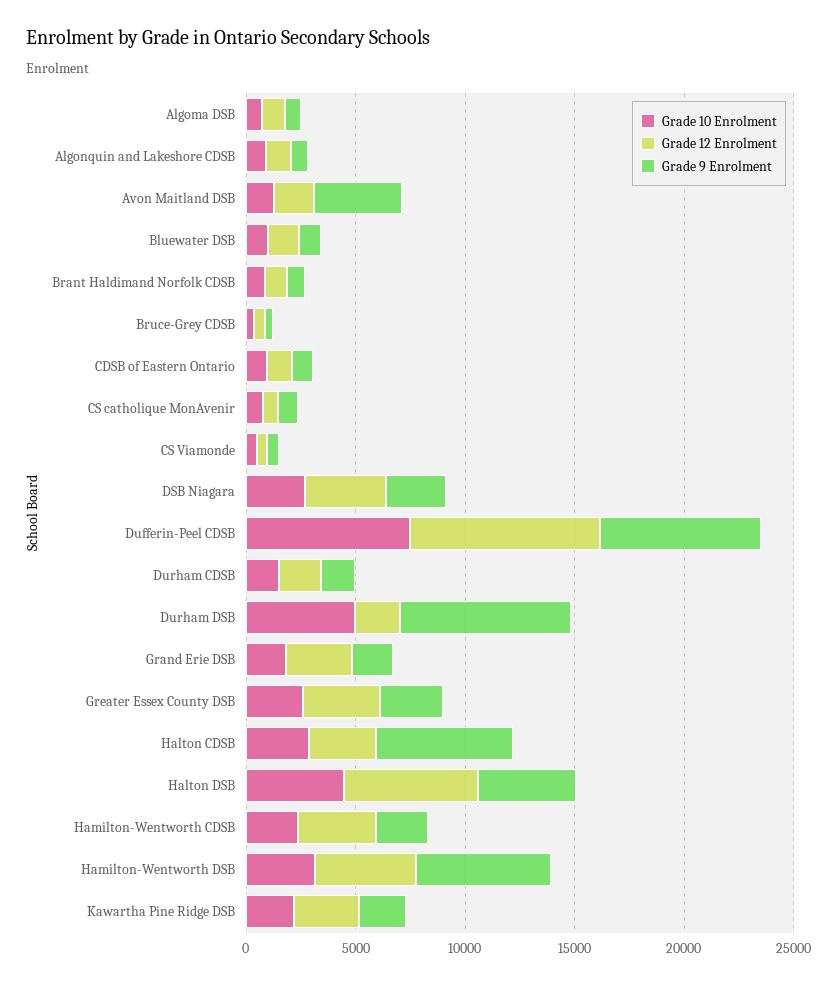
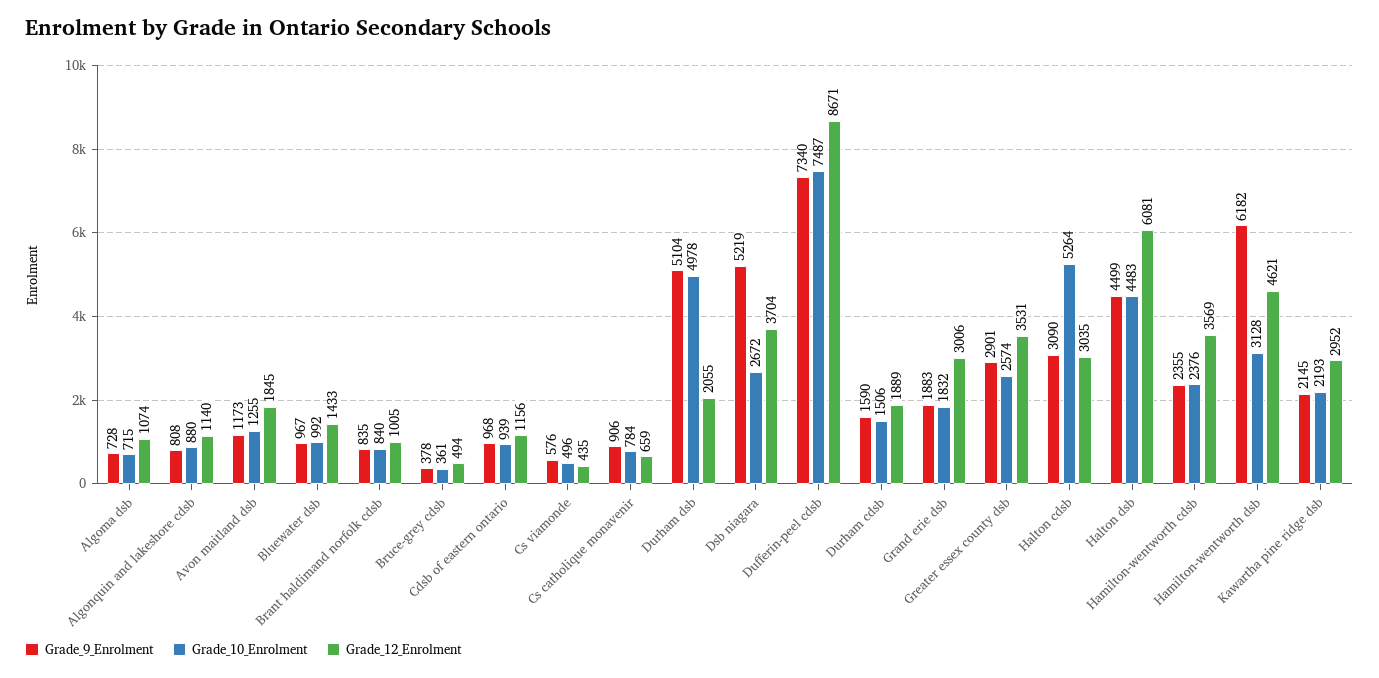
  {
    "Grade 10 Enrolment": {
      "Algoma DSB": 715,
      "Algonquin and Lakeshore CDSB": 880,
      "Avon Maitland DSB": 1255,
      "Bluewater DSB": 992,
      "Brant Haldimand Norfolk CDSB": 840,
      "Bruce-Grey CDSB": 361,
      "CDSB of Eastern Ontario": 939,
      "CS catholique MonAvenir": 784,
      "CS Viamonde": 496,
      "DSB Niagara": 2672,
      "Dufferin-Peel CDSB": 7487,
      "Durham CDSB": 1506,
      "Durham DSB": 4978,
      "Grand Erie DSB": 1832,
      "Greater Essex County DSB": 2574,
-     "Halton CDSB": 3000,
+     "Halton CDSB": 5264,
      "Halton DSB": 4483,
      "Hamilton-Wentworth CDSB": 2376,
      "Hamilton-Wentworth DSB": 3128,
      "Kawartha Pine Ridge DSB": 2193
    },
    "Grade 12 Enrolment": {
      "Algoma DSB": 1074,
      "Algonquin and Lakeshore CDSB": 1140,
      "Avon Maitland DSB": 1845,
      "Bluewater DSB": 1433,
      "Brant Haldimand Norfolk CDSB": 1005,
      "Bruce-Grey CDSB": 494,
      "CDSB of Eastern Ontario": 1156,
      "CS catholique MonAvenir": 659,
      "CS Viamonde": 435,
      "DSB Niagara": 3704,
      "Dufferin-Peel CDSB": 8671,
      "Durham CDSB": 1889,
      "Durham DSB": 2055,
      "Grand Erie DSB": 3006,
      "Greater Essex County DSB": 3531,
      "Halton CDSB": 3035,
      "Halton DSB": 6081,
      "Hamilton-Wentworth CDSB": 3569,
      "Hamilton-Wentworth DSB": 4621,
      "Kawartha Pine Ridge DSB": 2952
    },
    "Grade 9 Enrolment": {
      "Algoma DSB": 728,
      "Algonquin and Lakeshore CDSB": 808,
-     "Avon Maitland DSB": 4000,
+     "Avon Maitland DSB": 1173,
      "Bluewater DSB": 967,
      "Brant Haldimand Norfolk CDSB": 835,
      "Bruce-Grey CDSB": 378,
      "CDSB of Eastern Ontario": 968,
      "CS catholique MonAvenir": 906,
      "CS Viamonde": 576,
-     "DSB Niagara": 3000,
+     "DSB Niagara": 5219,
      "Dufferin-Peel CDSB": 7340,
      "Durham CDSB": 1590,
-     "Durham DSB": 8000,
+     "Durham DSB": 5104,
      "Grand Erie DSB": 1883,
      "Greater Essex County DSB": 2901,
-     "Halton CDSB": 6000,
+     "Halton CDSB": 3090,
      "Halton DSB": 4499,
      "Hamilton-Wentworth CDSB": 2355,
      "Hamilton-Wentworth DSB": 6182,
      "Kawartha Pine Ridge DSB": 2145
    }
  }

